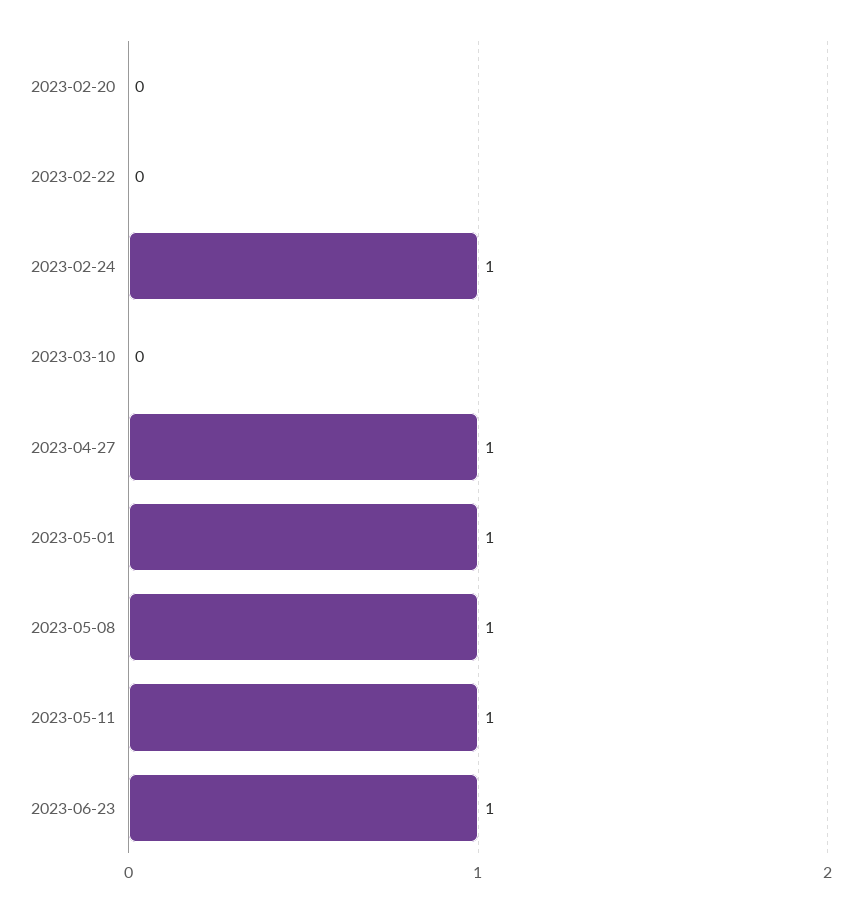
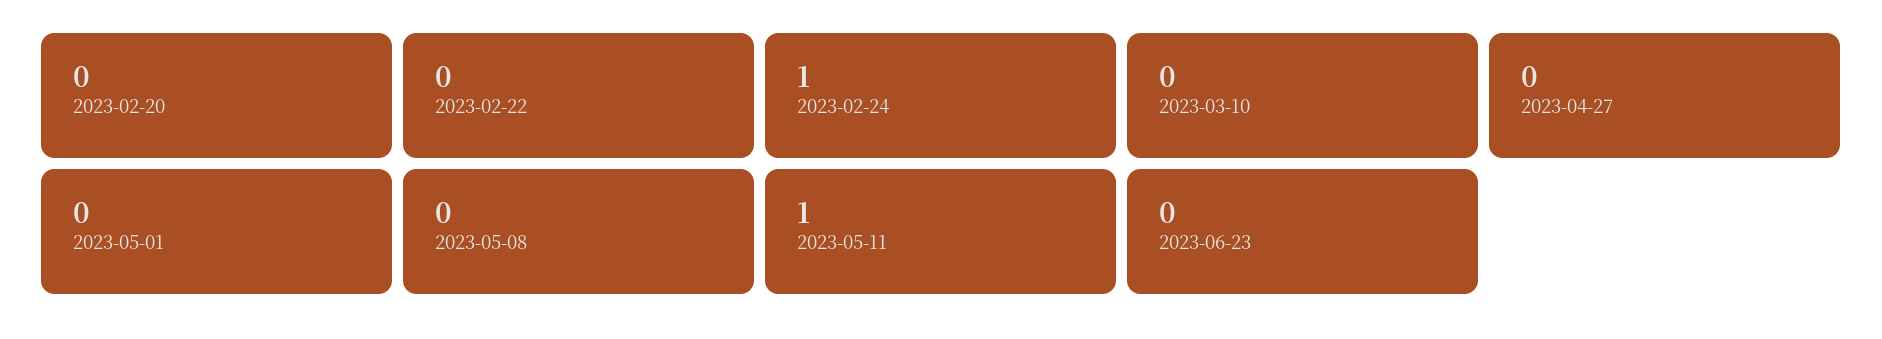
  {
    "2023-02-20": 0,
    "2023-02-22": 0,
    "2023-02-24": 1,
    "2023-03-10": 0,
-   "2023-04-27": 1,
+   "2023-04-27": 0,
-   "2023-05-01": 1,
+   "2023-05-01": 0,
-   "2023-05-08": 1,
+   "2023-05-08": 0,
    "2023-05-11": 1,
-   "2023-06-23": 1
+   "2023-06-23": 0
  }

